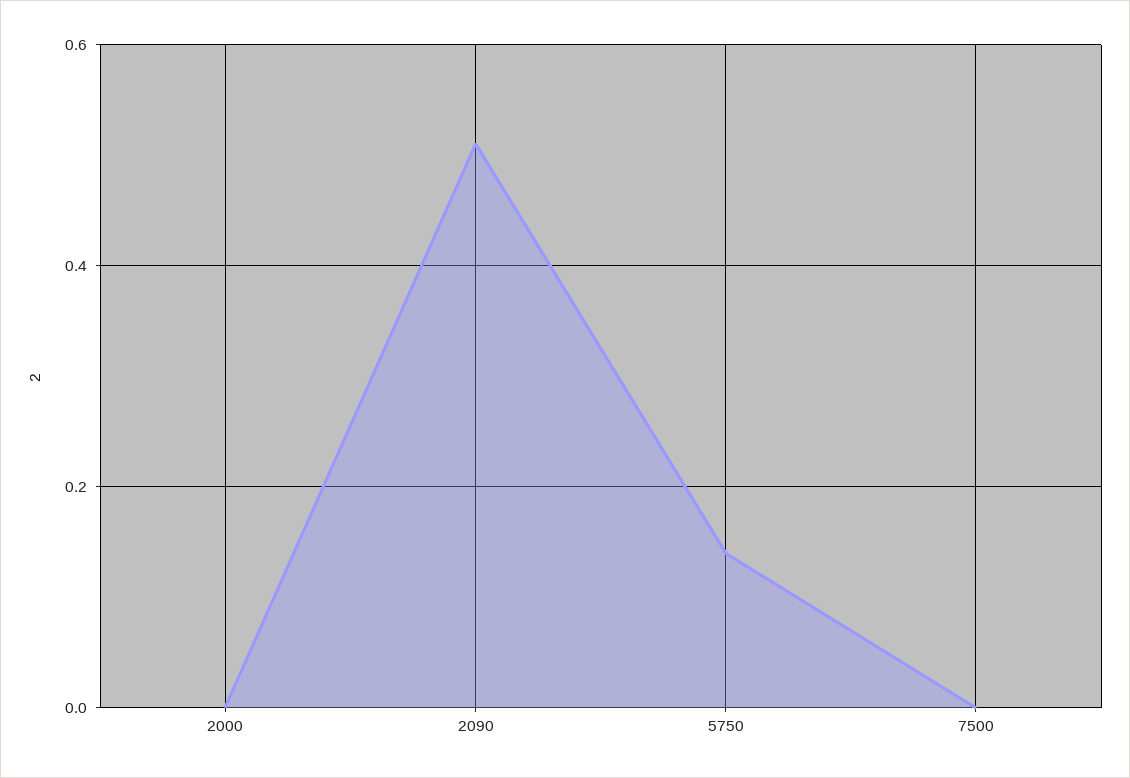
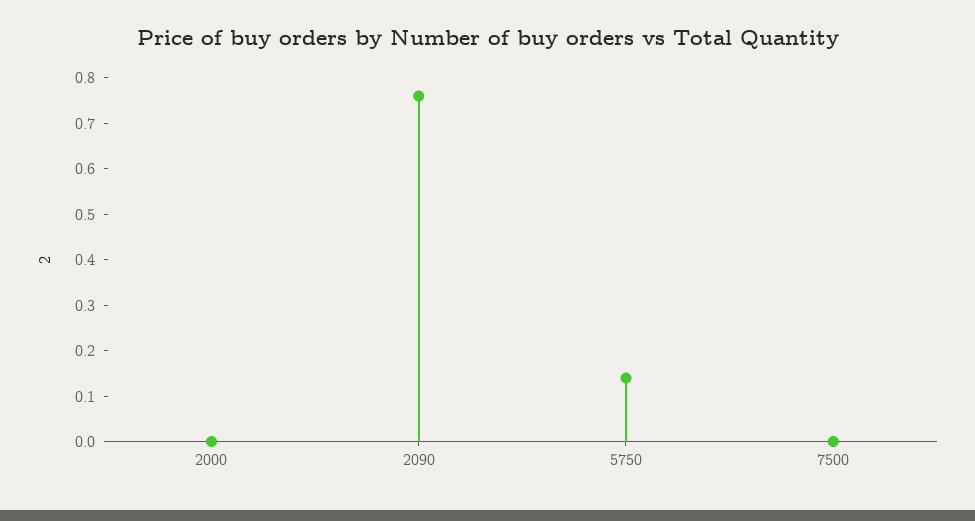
  {
    "2000": 0,
-   "2090": 0.5,
+   "2090": 0.75,
    "5750": 0.15,
    "7500": 0
  }

